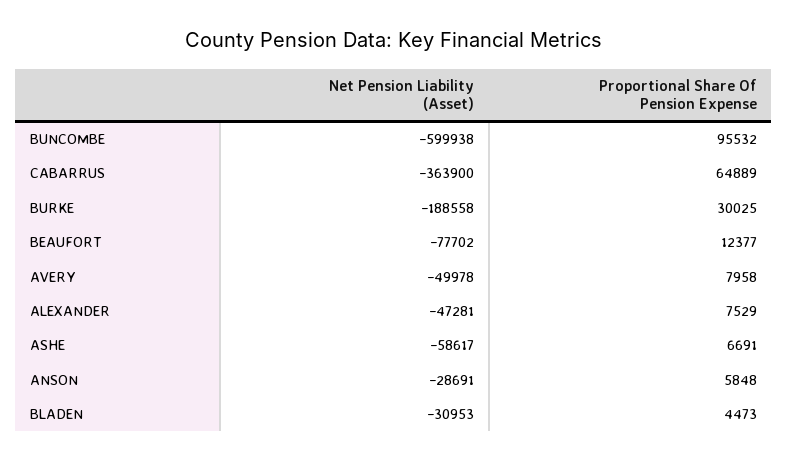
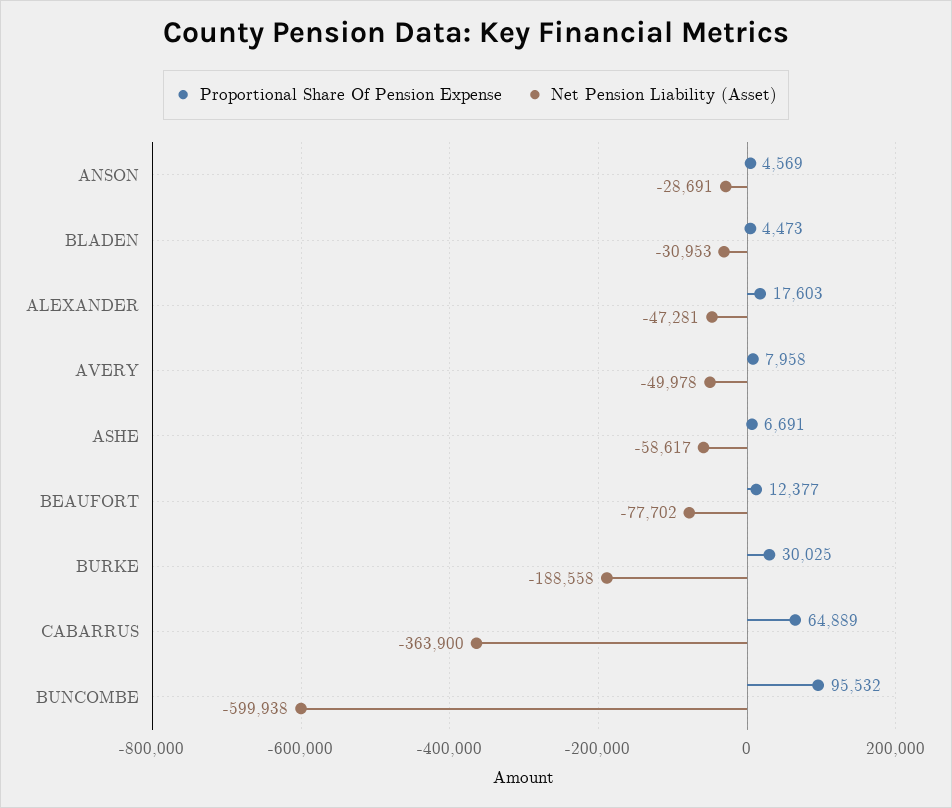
  {
    "Net Pension Liability (Asset)": {
      "BUNCOMBE": -599938,
      "CABARRUS": -363900,
      "BURKE": -188558,
      "BEAUFORT": -77702,
      "AVERY": -49978,
      "ALEXANDER": -47281,
      "ASHE": -58617,
      "ANSON": -28691,
      "BLADEN": -30953
    },
    "Proportional Share Of Pension Expense": {
      "BUNCOMBE": 95532,
      "CABARRUS": 64889,
      "BURKE": 30025,
      "BEAUFORT": 12377,
      "AVERY": 7958,
-     "ALEXANDER": 7529,
+     "ALEXANDER": 17603,
      "ASHE": 6691,
-     "ANSON": 5848,
+     "ANSON": 4569,
      "BLADEN": 4473
    }
  }

